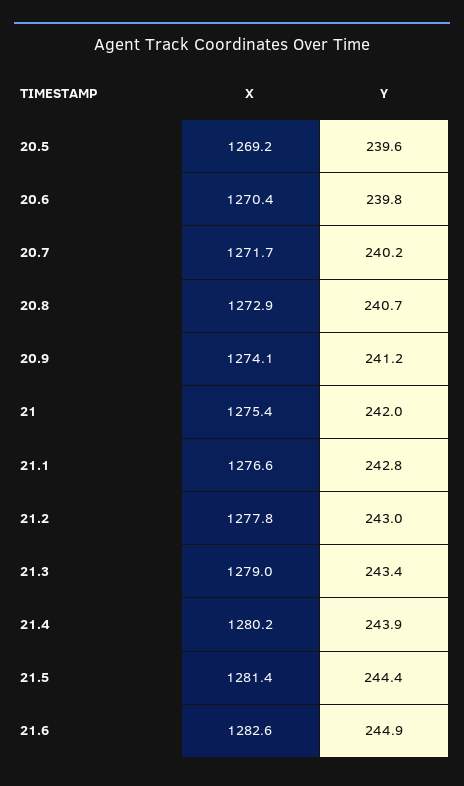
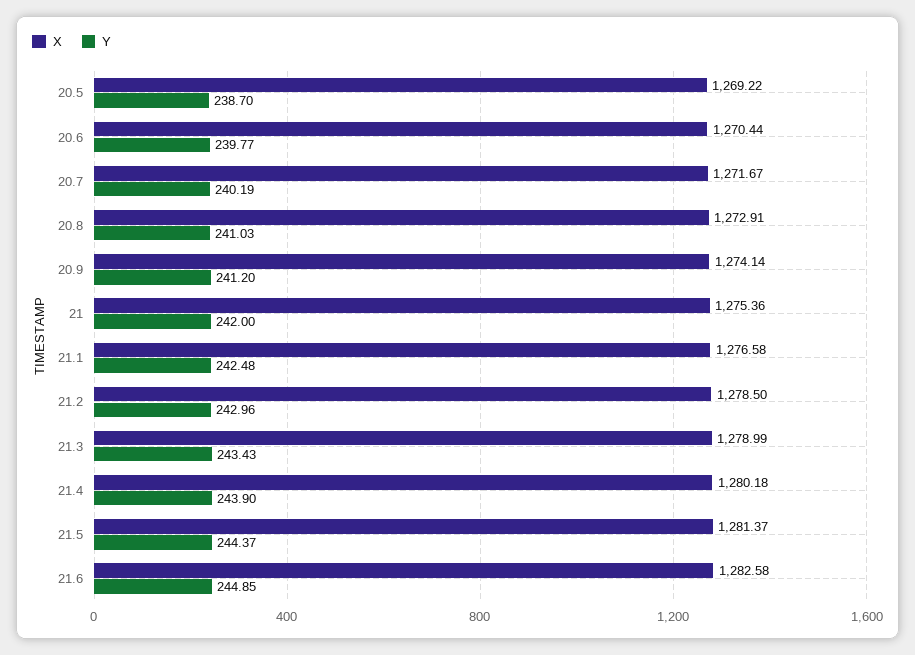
  {
    "X": {
      "20.5": 1269.22,
      "20.6": 1270.44,
      "20.7": 1271.67,
      "20.8": 1272.91,
      "20.9": 1274.14,
      "21": 1275.36,
      "21.1": 1276.58,
-     "21.2": 1277.8,
+     "21.2": 1278.5,
      "21.3": 1278.99,
      "21.4": 1280.18,
      "21.5": 1281.37,
      "21.6": 1282.58
    },
    "Y": {
-     "20.5": 239.6,
+     "20.5": 238.7,
      "20.6": 239.77,
      "20.7": 240.19,
-     "20.8": 240.7,
+     "20.8": 241.03,
      "20.9": 241.2,
      "21": 242,
-     "21.1": 242.8,
+     "21.1": 242.48,
      "21.2": 242.96,
      "21.3": 243.43,
      "21.4": 243.9,
      "21.5": 244.37,
      "21.6": 244.85
    }
  }

